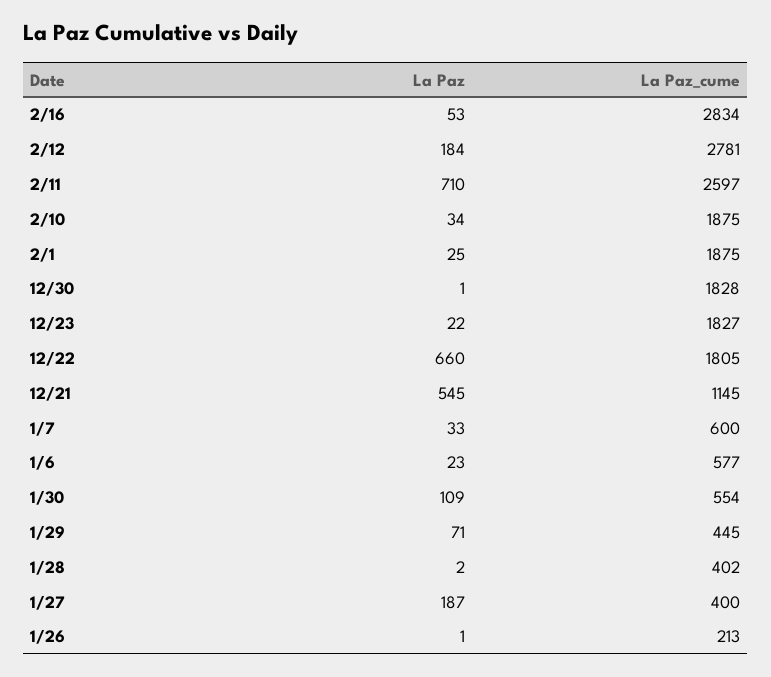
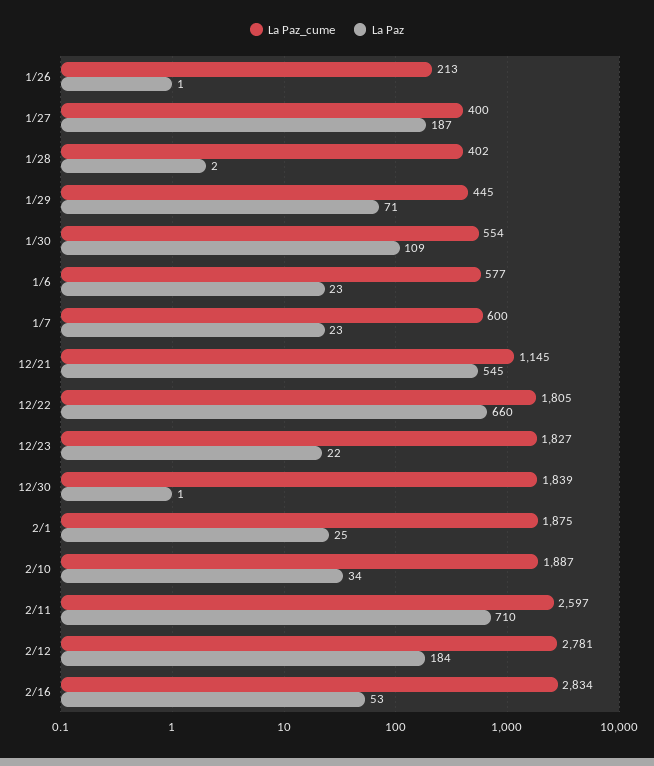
  {
    "La Paz": {
      "2/16": 53,
      "2/12": 184,
      "2/11": 710,
      "2/10": 34,
      "2/1": 25,
      "12/30": 1,
      "12/23": 22,
      "12/22": 660,
      "12/21": 545,
-     "1/7": 33,
+     "1/7": 23,
      "1/6": 23,
      "1/30": 109,
      "1/29": 71,
      "1/28": 2,
      "1/27": 187,
      "1/26": 1
    },
    "La Paz_cume": {
      "2/16": 2834,
      "2/12": 2781,
      "2/11": 2597,
-     "2/10": 1875,
+     "2/10": 1887,
      "2/1": 1875,
-     "12/30": 1828,
+     "12/30": 1839,
      "12/23": 1827,
      "12/22": 1805,
      "12/21": 1145,
      "1/7": 600,
      "1/6": 577,
      "1/30": 554,
      "1/29": 445,
      "1/28": 402,
      "1/27": 400,
      "1/26": 213
    }
  }

